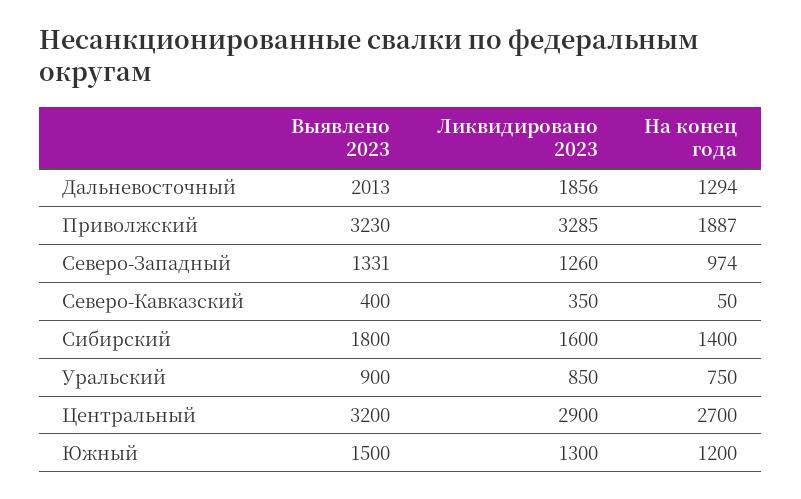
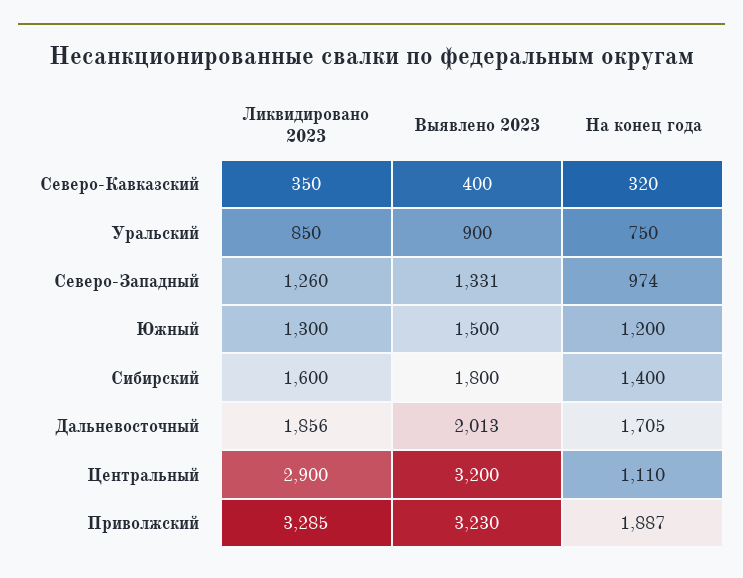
  {
    "Выявлено 2023": {
      "Дальневосточный": 2013,
      "Приволжский": 3230,
      "Северо-Западный": 1331,
      "Северо-Кавказский": 400,
      "Сибирский": 1800,
      "Уральский": 900,
      "Центральный": 3200,
      "Южный": 1500
    },
    "Ликвидировано 2023": {
      "Дальневосточный": 1856,
      "Приволжский": 3285,
      "Северо-Западный": 1260,
      "Северо-Кавказский": 350,
      "Сибирский": 1600,
      "Уральский": 850,
      "Центральный": 2900,
      "Южный": 1300
    },
    "На конец года": {
-     "Дальневосточный": 1294,
+     "Дальневосточный": 1705,
      "Приволжский": 1887,
      "Северо-Западный": 974,
-     "Северо-Кавказский": 50,
+     "Северо-Кавказский": 320,
      "Сибирский": 1400,
      "Уральский": 750,
-     "Центральный": 2700,
+     "Центральный": 1110,
      "Южный": 1200
    }
  }

